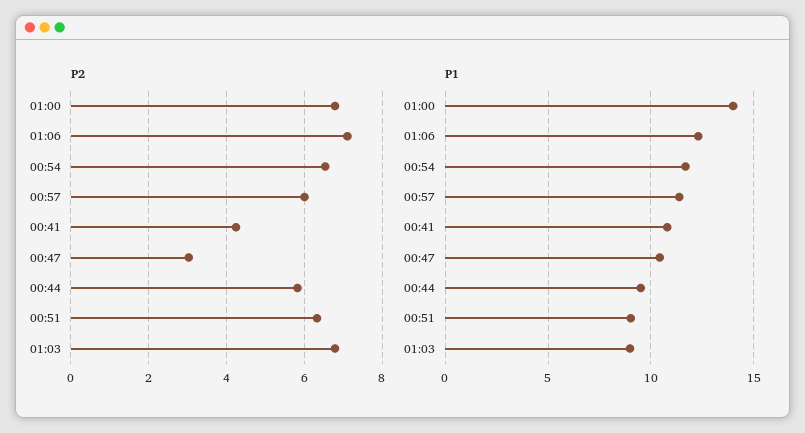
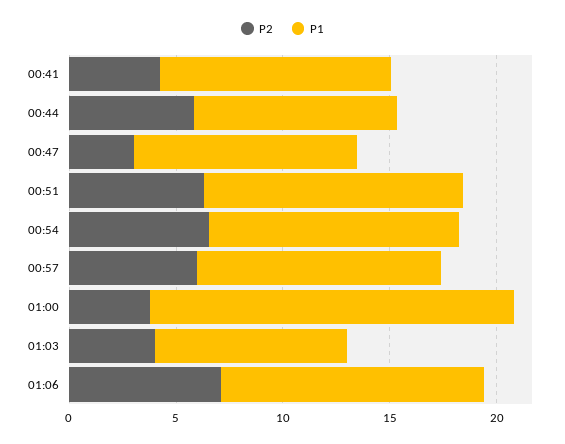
  {
    "P2": {
-     "01:00": 6.8,
+     "01:00": 4,
      "01:06": 7.2,
      "00:54": 6.6,
      "00:57": 6,
      "00:41": 4.2,
      "00:47": 3,
      "00:44": 5.8,
      "00:51": 6.4,
-     "01:03": 6.8
+     "01:03": 4
    },
    "P1": {
-     "01:00": 14,
+     "01:00": 17,
      "01:06": 12.5,
      "00:54": 11.5,
      "00:57": 11.5,
      "00:41": 11,
      "00:47": 10.5,
      "00:44": 9.5,
-     "00:51": 9,
+     "00:51": 12,
      "01:03": 9
    }
  }

